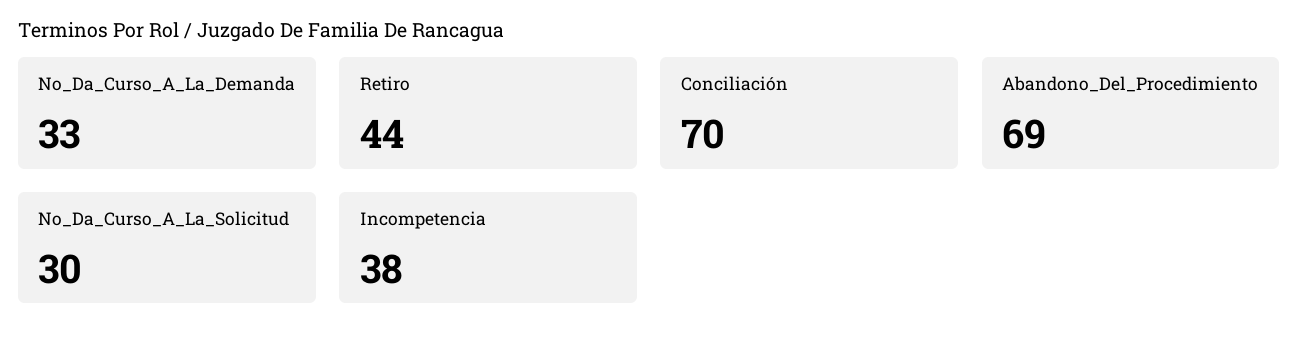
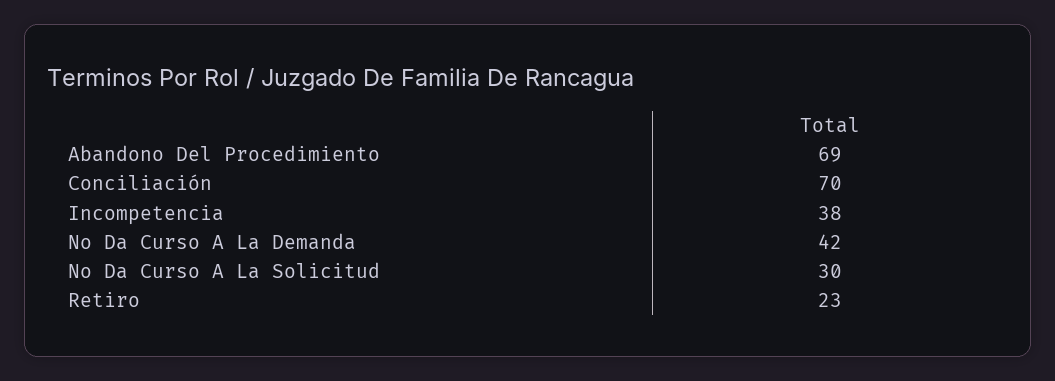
  {
-   "No_Da_Curso_A_La_Demanda": 33,
+   "No_Da_Curso_A_La_Demanda": 42,
-   "Retiro": 44,
+   "Retiro": 23,
    "Conciliación": 70,
    "Abandono_Del_Procedimiento": 69,
    "No_Da_Curso_A_La_Solicitud": 30,
    "Incompetencia": 38
  }

